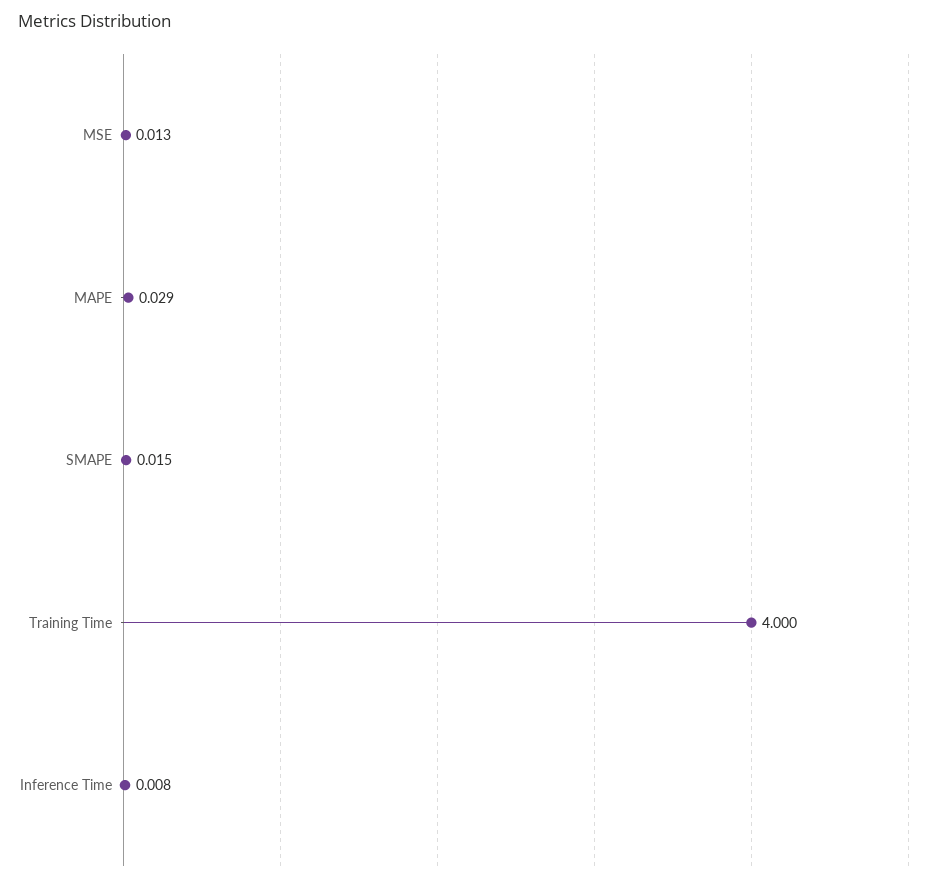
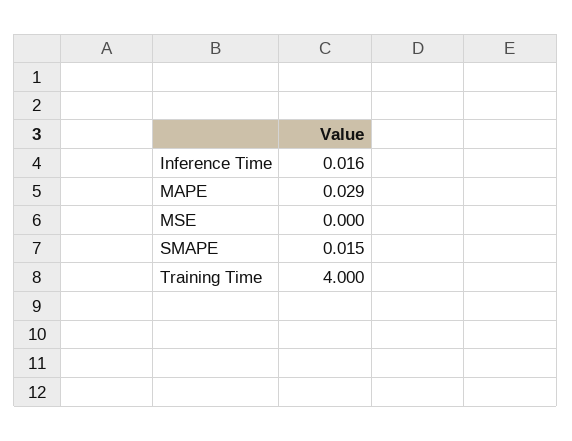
  {
-   "MSE": 0.013,
+   "MSE": 0,
    "MAPE": 0.029,
    "SMAPE": 0.015,
    "Training Time": 4,
-   "Inference Time": 0.008
+   "Inference Time": 0.016
  }

